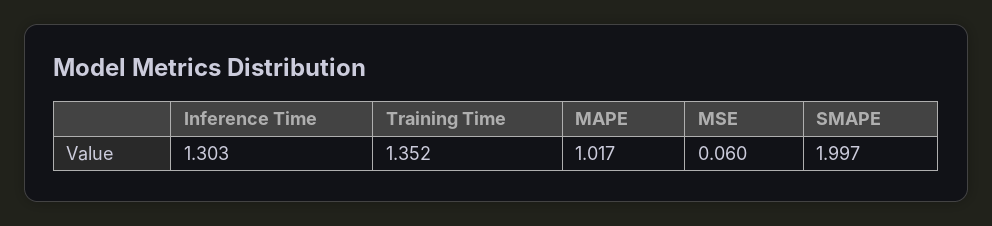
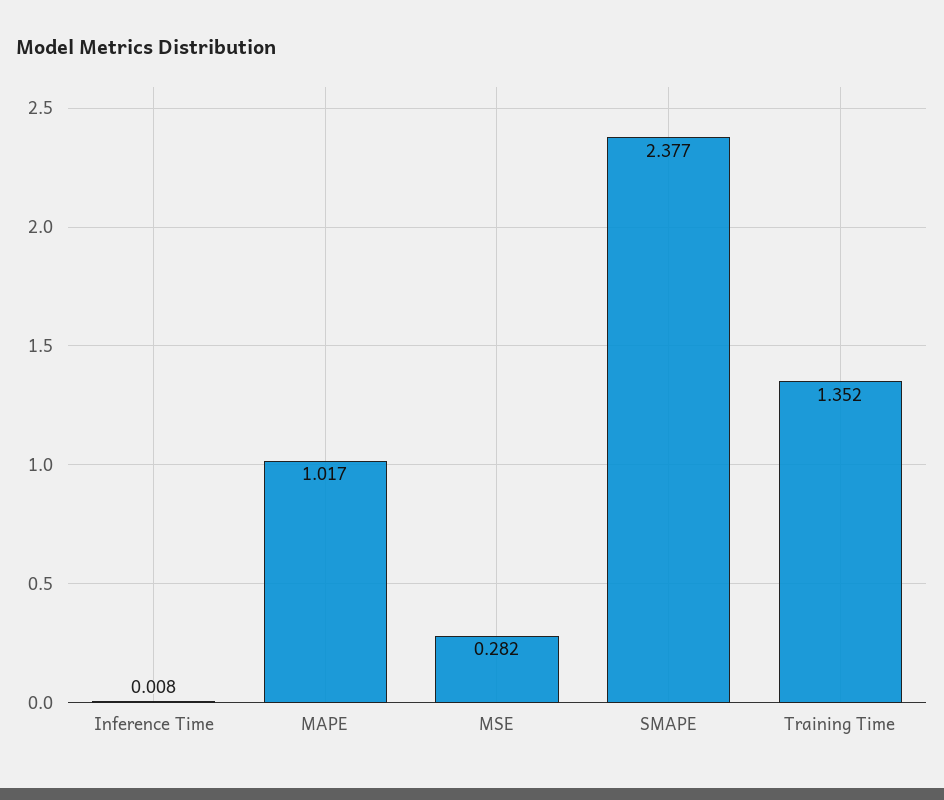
  {
-   "Inference Time": 1.303,
+   "Inference Time": 0.008,
    "Training Time": 1.352,
    "MAPE": 1.017,
-   "MSE": 0.06,
+   "MSE": 0.282,
-   "SMAPE": 1.997
+   "SMAPE": 2.377
  }

